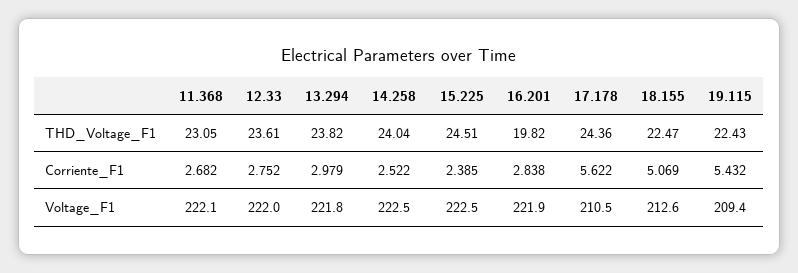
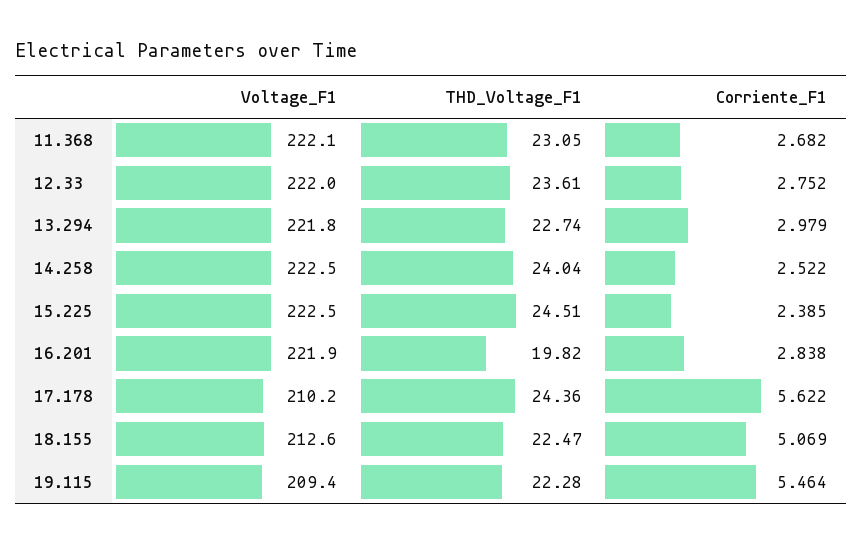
  {
    "11.368": {
      "THD_Voltage_F1": 23.05,
      "Corriente_F1": 2.682,
      "Voltage_F1": 222.1
    },
    "12.33": {
      "THD_Voltage_F1": 23.61,
      "Corriente_F1": 2.752,
      "Voltage_F1": 222
    },
    "13.294": {
-     "THD_Voltage_F1": 23.82,
+     "THD_Voltage_F1": 22.74,
      "Corriente_F1": 2.979,
      "Voltage_F1": 221.8
    },
    "14.258": {
      "THD_Voltage_F1": 24.04,
      "Corriente_F1": 2.522,
      "Voltage_F1": 222.5
    },
    "15.225": {
      "THD_Voltage_F1": 24.51,
      "Corriente_F1": 2.385,
      "Voltage_F1": 222.5
    },
    "16.201": {
      "THD_Voltage_F1": 19.82,
      "Corriente_F1": 2.838,
      "Voltage_F1": 221.9
    },
    "17.178": {
      "THD_Voltage_F1": 24.36,
      "Corriente_F1": 5.622,
-     "Voltage_F1": 210.5
+     "Voltage_F1": 210.2
    },
    "18.155": {
      "THD_Voltage_F1": 22.47,
      "Corriente_F1": 5.069,
      "Voltage_F1": 212.6
    },
    "19.115": {
-     "THD_Voltage_F1": 22.43,
+     "THD_Voltage_F1": 22.28,
-     "Corriente_F1": 5.432,
+     "Corriente_F1": 5.464,
      "Voltage_F1": 209.4
    }
  }

